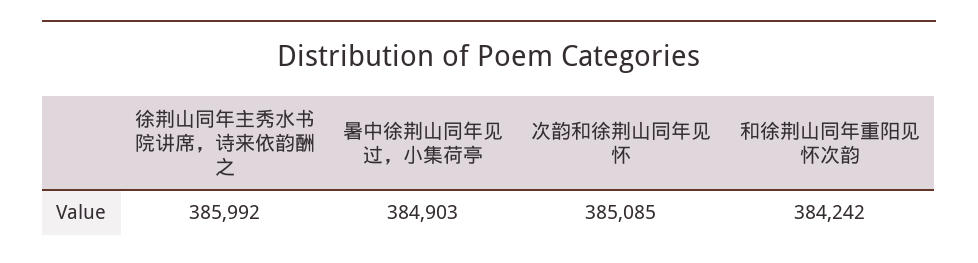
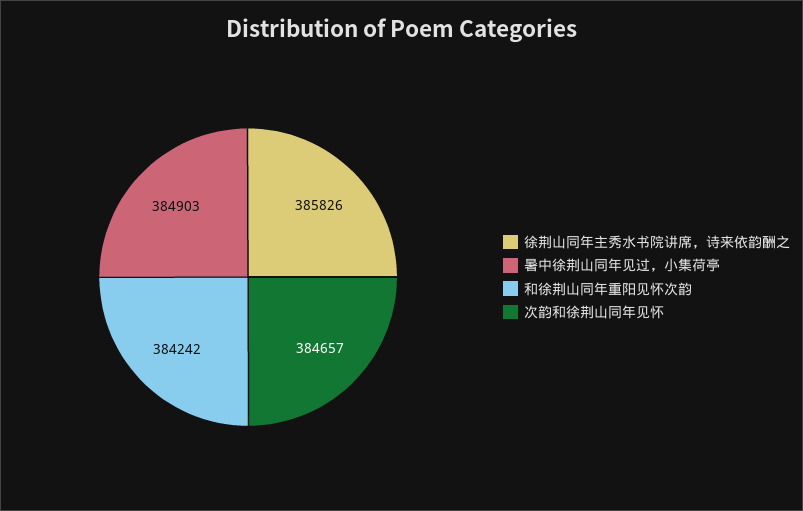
  {
-   "徐荆山同年主秀水书院讲席，诗来依韵酬之": 385992,
+   "徐荆山同年主秀水书院讲席，诗来依韵酬之": 385826,
    "暑中徐荆山同年见过，小集荷亭": 384903,
-   "次韵和徐荆山同年见怀": 385085,
+   "次韵和徐荆山同年见怀": 384657,
    "和徐荆山同年重阳见怀次韵": 384242
  }

